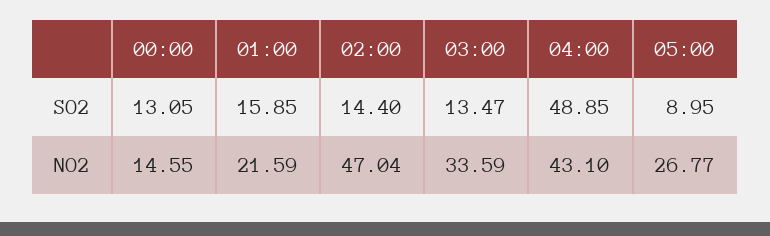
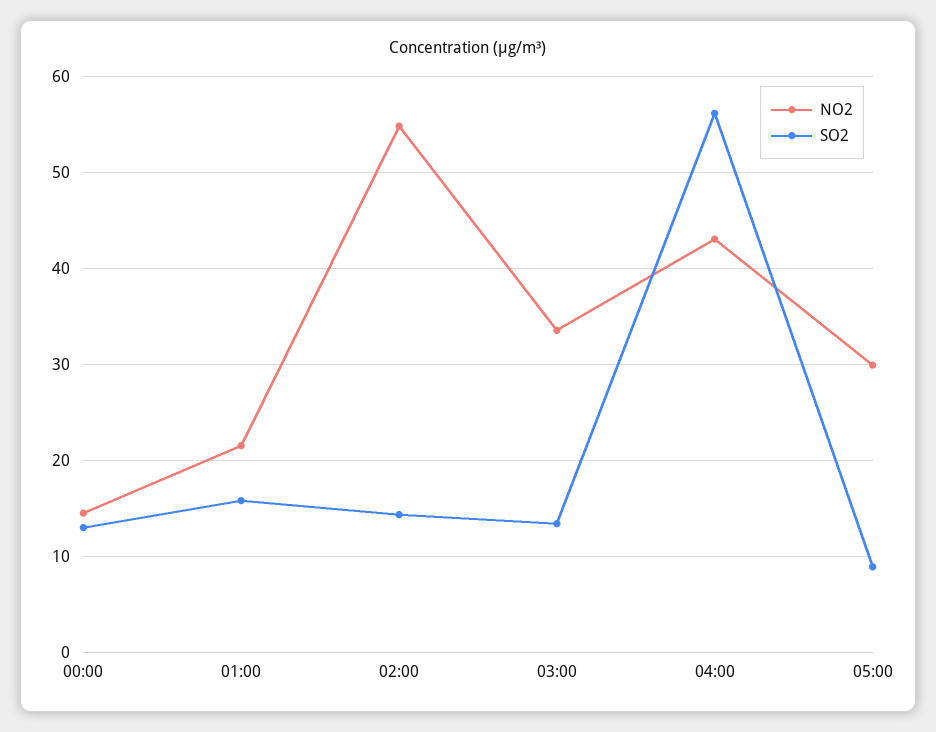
  {
    "SO2": {
      "00:00": 13.05,
      "01:00": 15.85,
      "02:00": 14.4,
      "03:00": 13.47,
-     "04:00": 48.85,
+     "04:00": 56,
      "05:00": 8.95
    },
    "NO2": {
      "00:00": 14.55,
      "01:00": 21.59,
-     "02:00": 47.04,
+     "02:00": 55,
      "03:00": 33.59,
      "04:00": 43.1,
-     "05:00": 26.77
+     "05:00": 30
    }
  }

